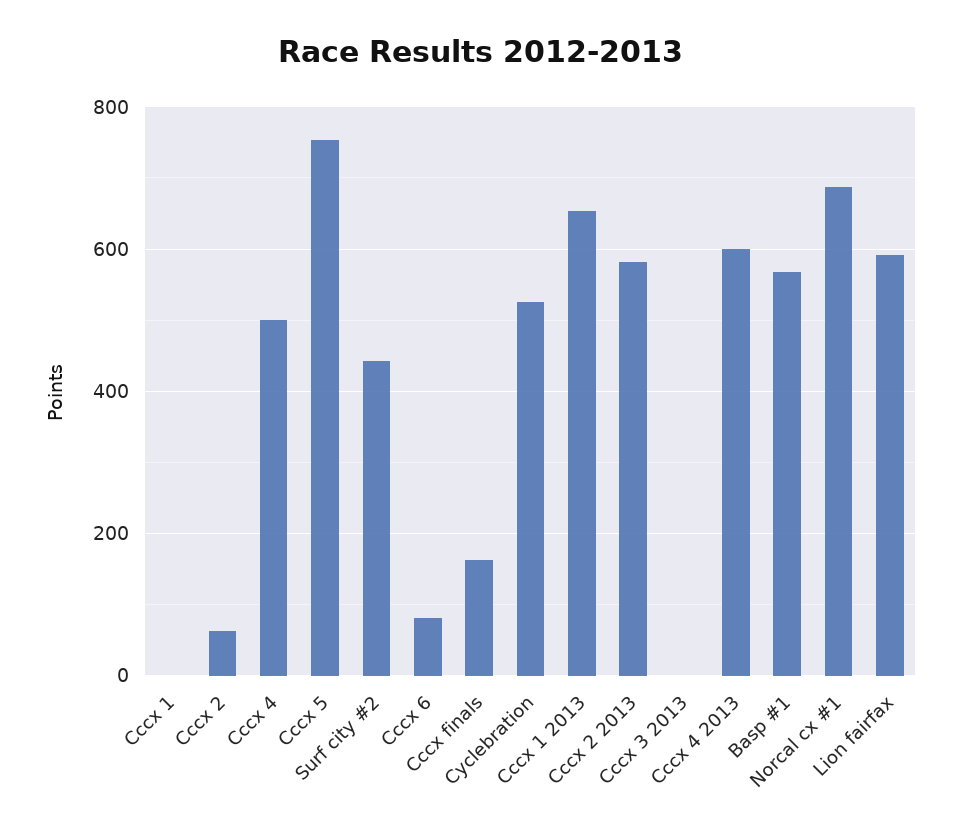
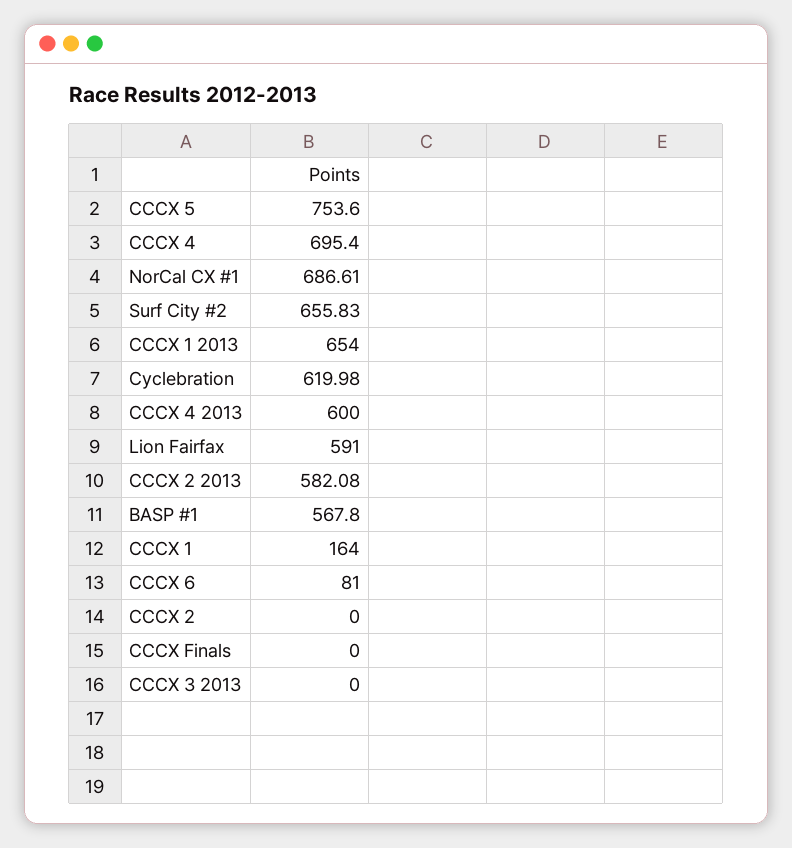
  {
-   "Cccx 1": 0,
+   "Cccx 1": 164,
-   "Cccx 2": 60,
+   "Cccx 2": 0,
-   "Cccx 4": 500,
+   "Cccx 4": 695.4,
    "Cccx 5": 753.6,
-   "Surf city #2": 440,
+   "Surf city #2": 655.83,
    "Cccx 6": 81,
-   "Cccx finals": 160,
+   "Cccx finals": 0,
-   "Cyclebration": 520,
+   "Cyclebration": 619.98,
    "Cccx 1 2013": 654,
    "Cccx 2 2013": 582.08,
    "Cccx 3 2013": 0,
    "Cccx 4 2013": 600,
    "Basp #1": 567.8,
    "Norcal cx #1": 686.61,
    "Lion fairfax": 591
  }

